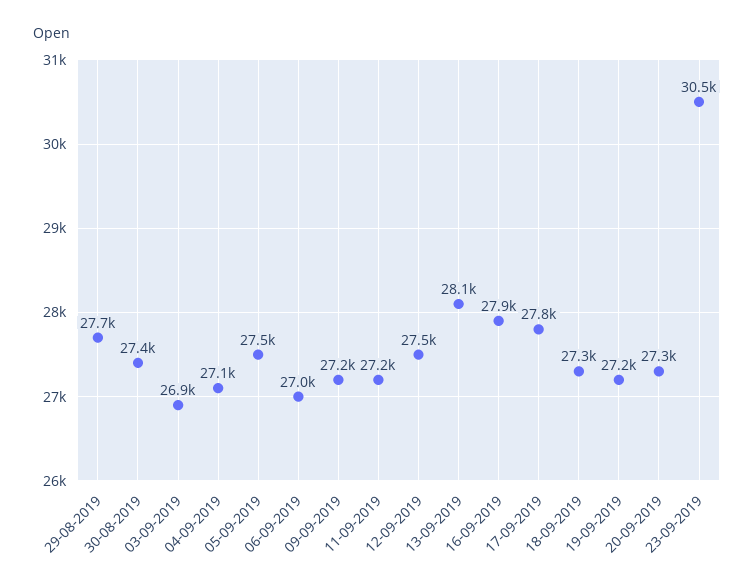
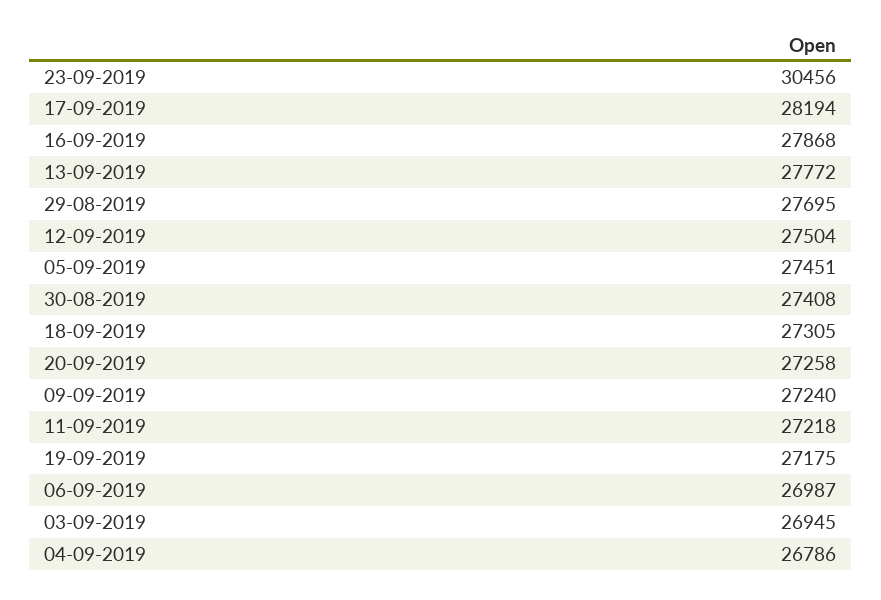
  {
    "29-08-2019": 27695,
    "30-08-2019": 27408,
    "03-09-2019": 26945,
-   "04-09-2019": 27100,
+   "04-09-2019": 26786,
    "05-09-2019": 27451,
    "06-09-2019": 26987,
    "09-09-2019": 27240,
    "11-09-2019": 27218,
    "12-09-2019": 27504,
-   "13-09-2019": 28100,
+   "13-09-2019": 27772,
    "16-09-2019": 27868,
-   "17-09-2019": 27800,
+   "17-09-2019": 28194,
    "18-09-2019": 27305,
    "19-09-2019": 27175,
    "20-09-2019": 27258,
    "23-09-2019": 30456
  }

